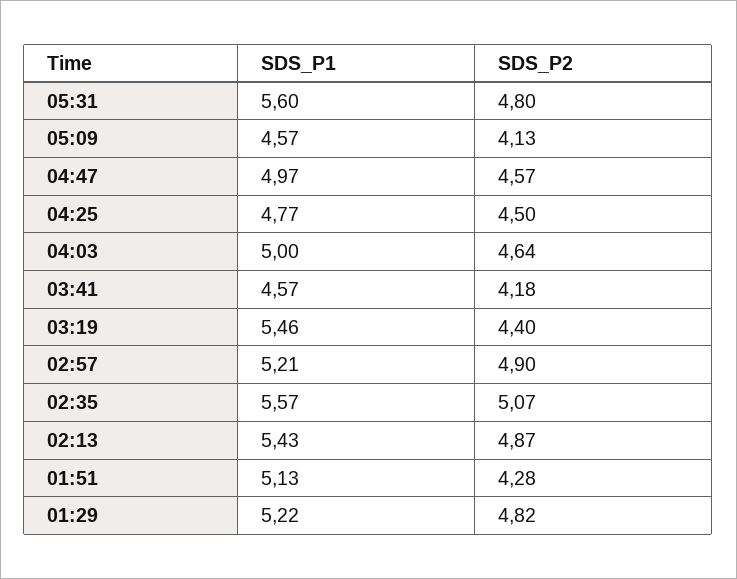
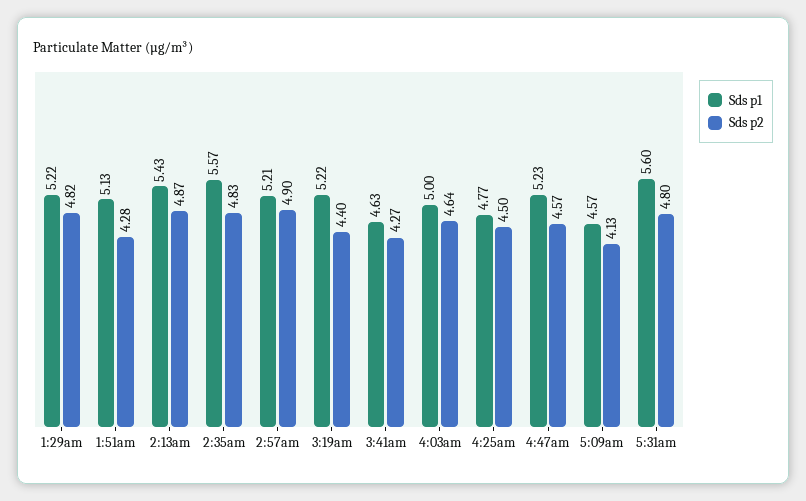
  {
    "SDS_P1": {
      "05:31": 5.6,
      "05:09": 4.57,
-     "04:47": 4.97,
+     "04:47": 5.23,
      "04:25": 4.77,
      "04:03": 5,
-     "03:41": 4.57,
+     "03:41": 4.63,
-     "03:19": 5.46,
+     "03:19": 5.22,
      "02:57": 5.21,
      "02:35": 5.57,
      "02:13": 5.43,
      "01:51": 5.13,
      "01:29": 5.22
    },
    "SDS_P2": {
      "05:31": 4.8,
      "05:09": 4.13,
      "04:47": 4.57,
      "04:25": 4.5,
      "04:03": 4.64,
-     "03:41": 4.18,
+     "03:41": 4.27,
      "03:19": 4.4,
      "02:57": 4.9,
-     "02:35": 5.07,
+     "02:35": 4.83,
      "02:13": 4.87,
      "01:51": 4.28,
      "01:29": 4.82
    }
  }

